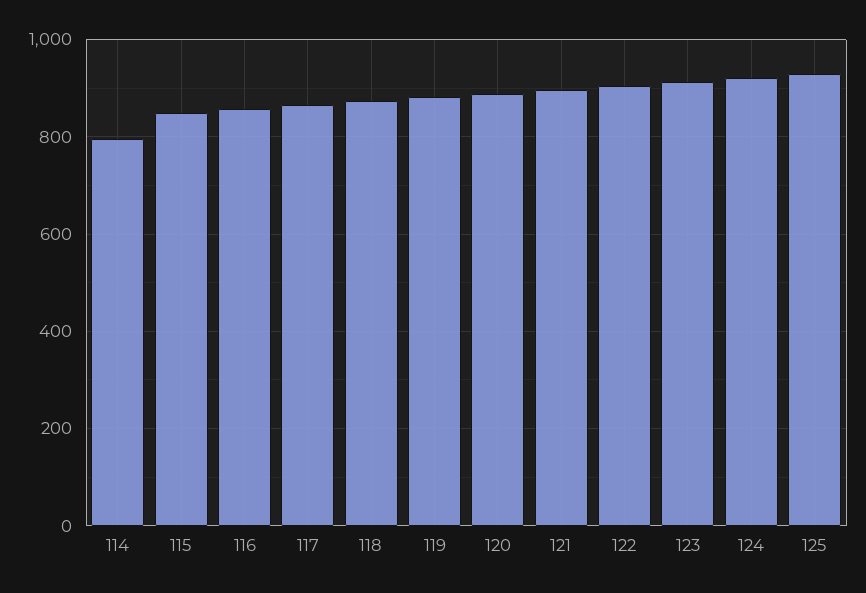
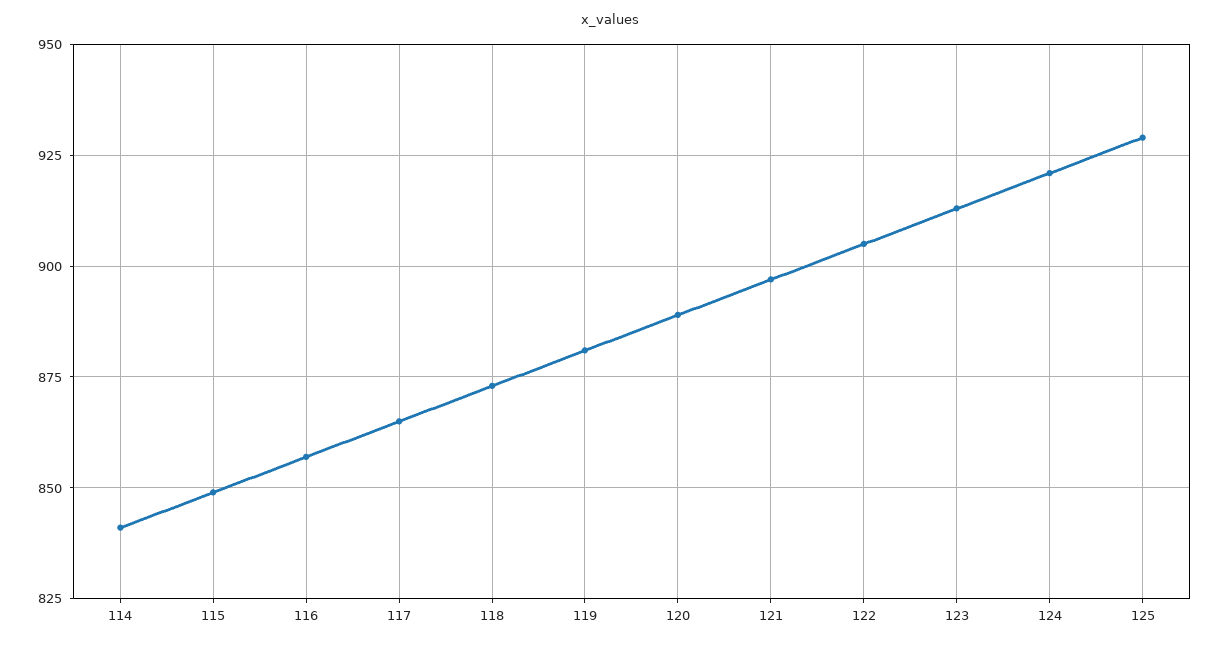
  {
-   "114": 800,
+   "114": 840,
    "115": 850,
    "116": 855,
    "117": 865,
    "118": 875,
    "119": 880,
    "120": 890,
    "121": 895,
    "122": 905,
    "123": 915,
    "124": 920,
    "125": 930
  }

